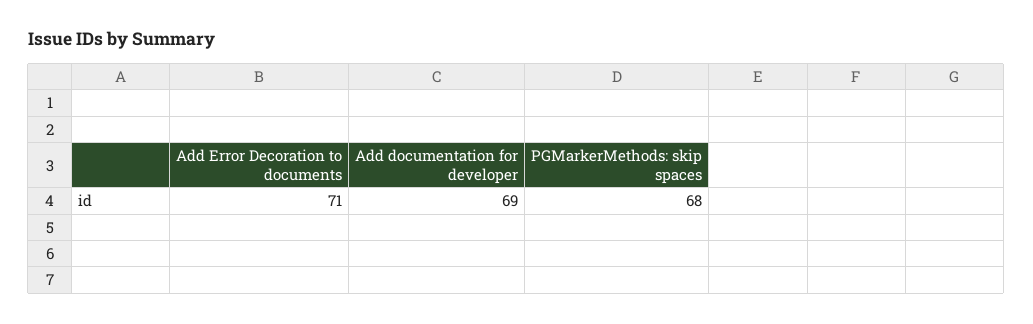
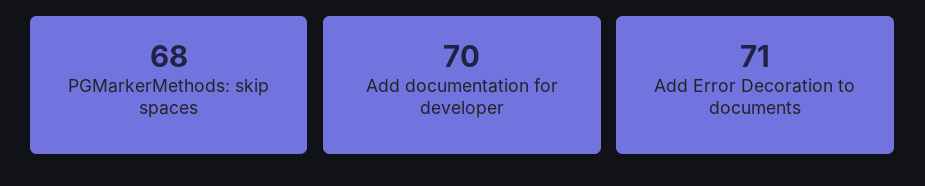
  {
    "Add Error Decoration to documents": 71,
-   "Add documentation for developer": 69,
+   "Add documentation for developer": 70,
    "PGMarkerMethods: skip spaces": 68
  }

